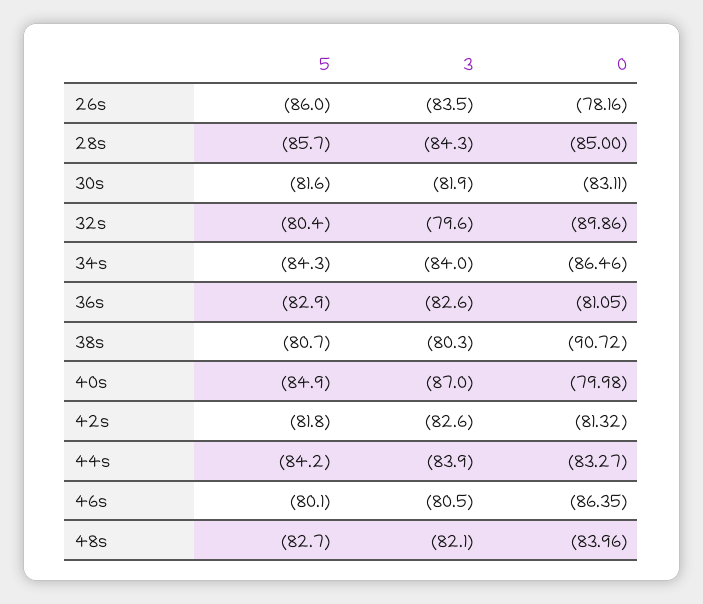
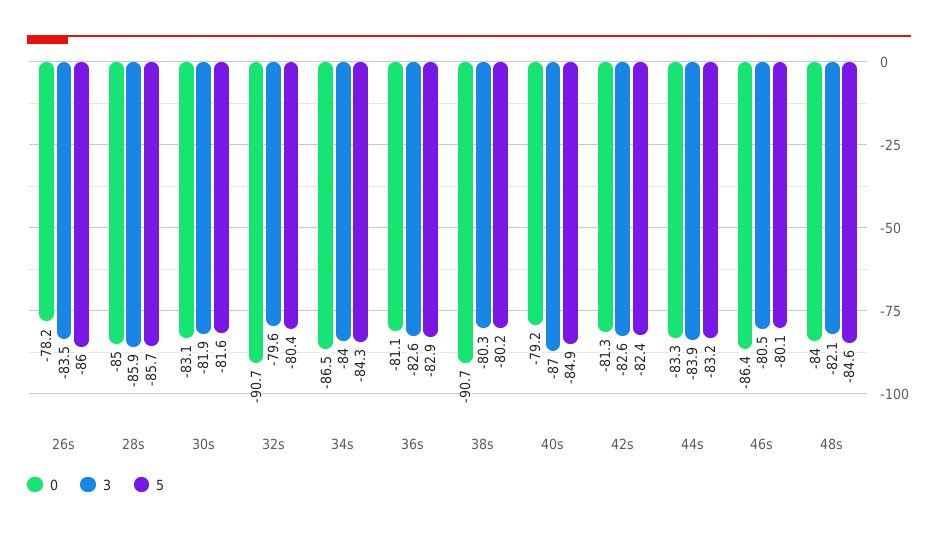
  {
    "5": {
      "26s": -86,
      "28s": -85.7,
      "30s": -81.6,
      "32s": -80.4,
      "34s": -84.3,
      "36s": -82.9,
-     "38s": -80.7,
+     "38s": -80.2,
      "40s": -84.9,
-     "42s": -81.8,
+     "42s": -82.4,
-     "44s": -84.2,
+     "44s": -83.2,
      "46s": -80.1,
-     "48s": -82.7
+     "48s": -84.6
    },
    "3": {
      "26s": -83.5,
-     "28s": -84.3,
+     "28s": -85.9,
      "30s": -81.9,
      "32s": -79.6,
      "34s": -84,
      "36s": -82.6,
      "38s": -80.3,
      "40s": -87,
      "42s": -82.6,
      "44s": -83.9,
      "46s": -80.5,
      "48s": -82.1
    },
    "0": {
      "26s": -78.16,
      "28s": -85,
      "30s": -83.11,
-     "32s": -89.86,
+     "32s": -90.7,
      "34s": -86.46,
      "36s": -81.05,
      "38s": -90.72,
-     "40s": -79.98,
+     "40s": -79.2,
      "42s": -81.32,
      "44s": -83.27,
      "46s": -86.35,
      "48s": -83.96
    }
  }

